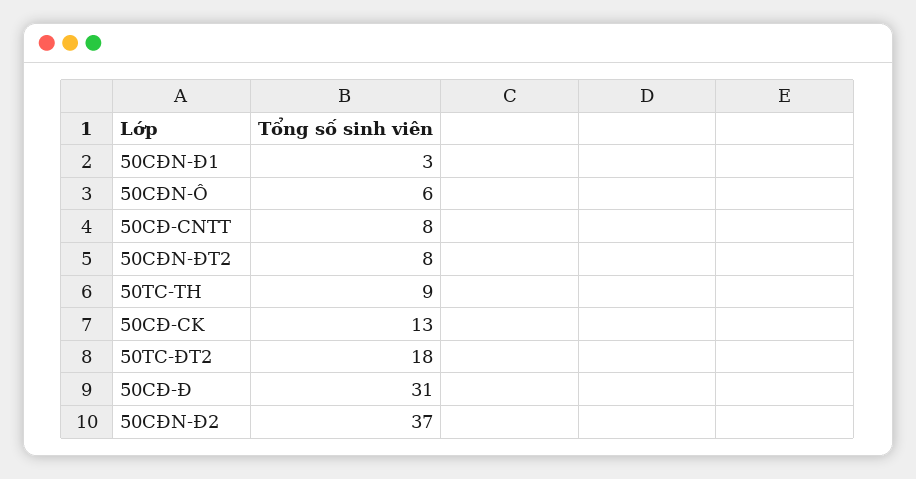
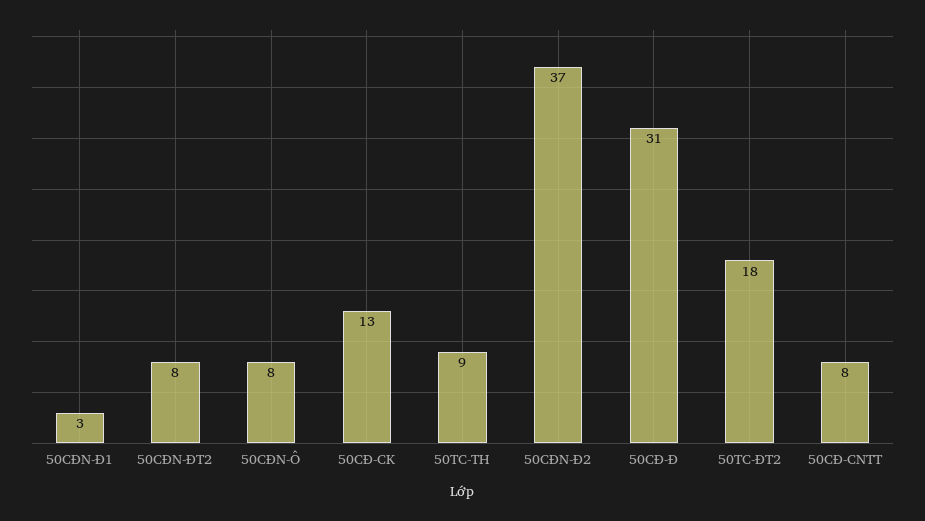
  {
    "50CĐN-Đ1": 3,
-   "50CĐN-Ô": 6,
+   "50CĐN-Ô": 8,
    "50CĐ-CNTT": 8,
    "50CĐN-ĐT2": 8,
    "50TC-TH": 9,
    "50CĐ-CK": 13,
    "50TC-ĐT2": 18,
    "50CĐ-Đ": 31,
    "50CĐN-Đ2": 37
  }

